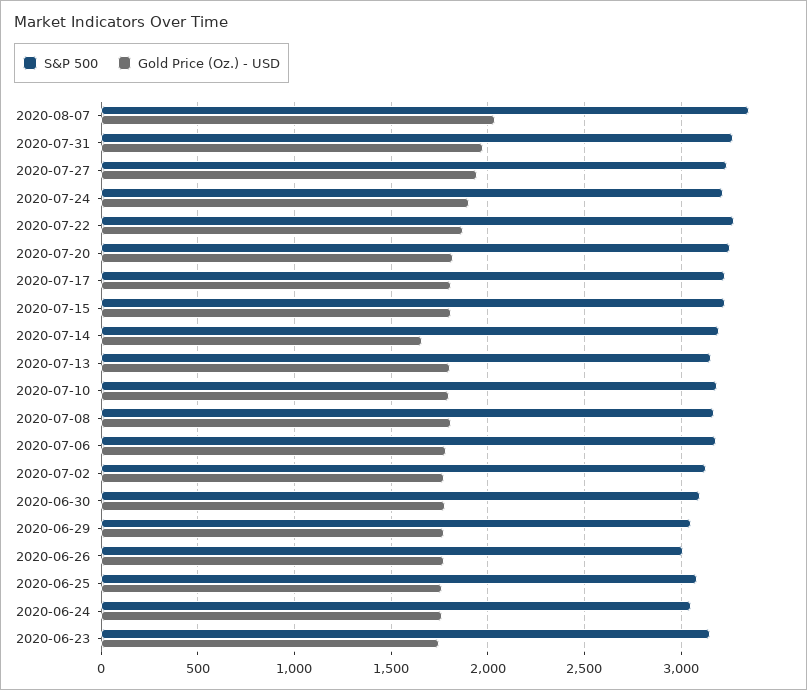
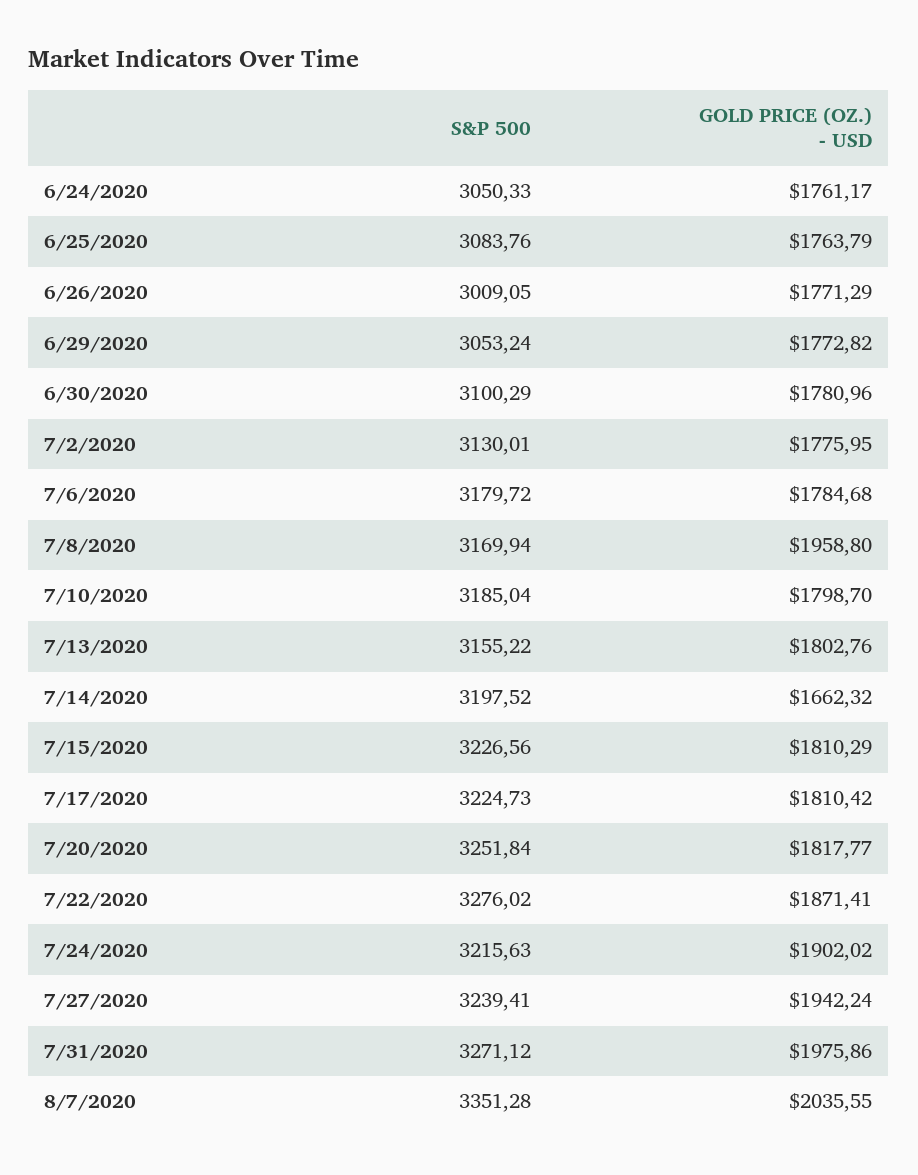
  {
    "S&P 500": {
      "2020-08-07": 3351.28,
      "2020-07-31": 3271.12,
      "2020-07-27": 3239.41,
      "2020-07-24": 3215.63,
      "2020-07-22": 3276.02,
      "2020-07-20": 3251.84,
      "2020-07-17": 3224.73,
      "2020-07-15": 3226.56,
      "2020-07-14": 3197.52,
      "2020-07-13": 3155.22,
      "2020-07-10": 3185.04,
      "2020-07-08": 3169.94,
      "2020-07-06": 3179.72,
      "2020-07-02": 3130.01,
      "2020-06-30": 3100.29,
      "2020-06-29": 3053.24,
      "2020-06-26": 3009.05,
      "2020-06-25": 3083.76,
-     "2020-06-24": 3050.33,
+     "2020-06-24": 3050.33
-     "2020-06-23": 3150
    },
    "Gold Price (Oz.) - USD": {
      "2020-08-07": 2035.55,
      "2020-07-31": 1975.86,
      "2020-07-27": 1942.24,
      "2020-07-24": 1902.02,
      "2020-07-22": 1871.41,
      "2020-07-20": 1817.77,
      "2020-07-17": 1810.42,
      "2020-07-15": 1810.29,
      "2020-07-14": 1662.32,
      "2020-07-13": 1802.76,
      "2020-07-10": 1798.7,
-     "2020-07-08": 1800,
+     "2020-07-08": 1958.8,
      "2020-07-06": 1784.68,
      "2020-07-02": 1775.95,
      "2020-06-30": 1780.96,
      "2020-06-29": 1772.82,
      "2020-06-26": 1771.29,
      "2020-06-25": 1763.79,
-     "2020-06-24": 1761.17,
+     "2020-06-24": 1761.17
-     "2020-06-23": 1750
    }
  }

